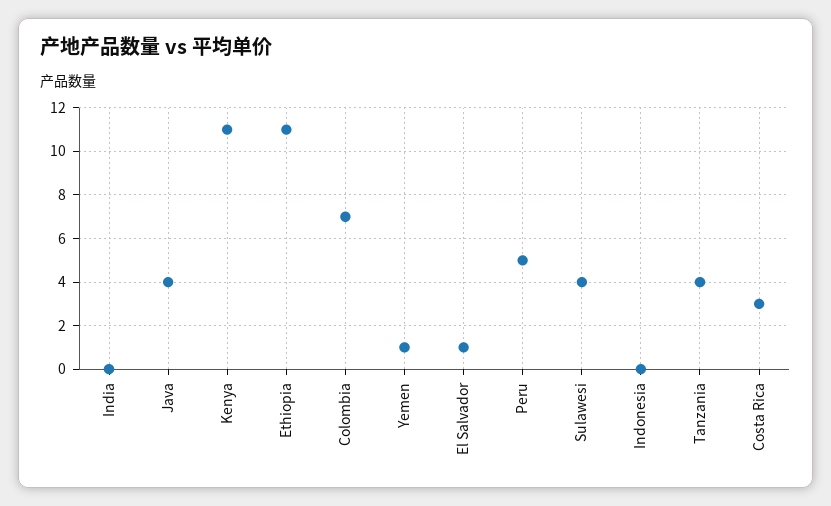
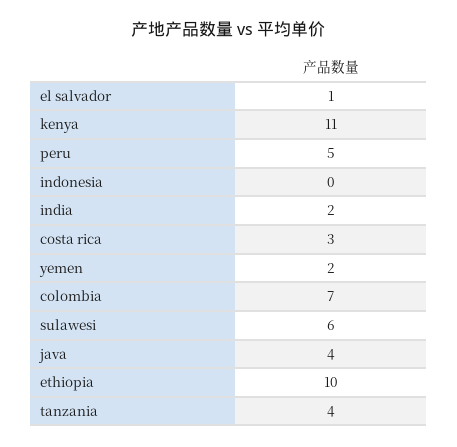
  {
-   "India": 0,
+   "India": 2,
    "Java": 4,
    "Kenya": 11,
-   "Ethiopia": 11,
+   "Ethiopia": 10,
    "Colombia": 7,
-   "Yemen": 1,
+   "Yemen": 2,
    "El Salvador": 1,
    "Peru": 5,
-   "Sulawesi": 4,
+   "Sulawesi": 6,
    "Indonesia": 0,
    "Tanzania": 4,
    "Costa Rica": 3
  }

